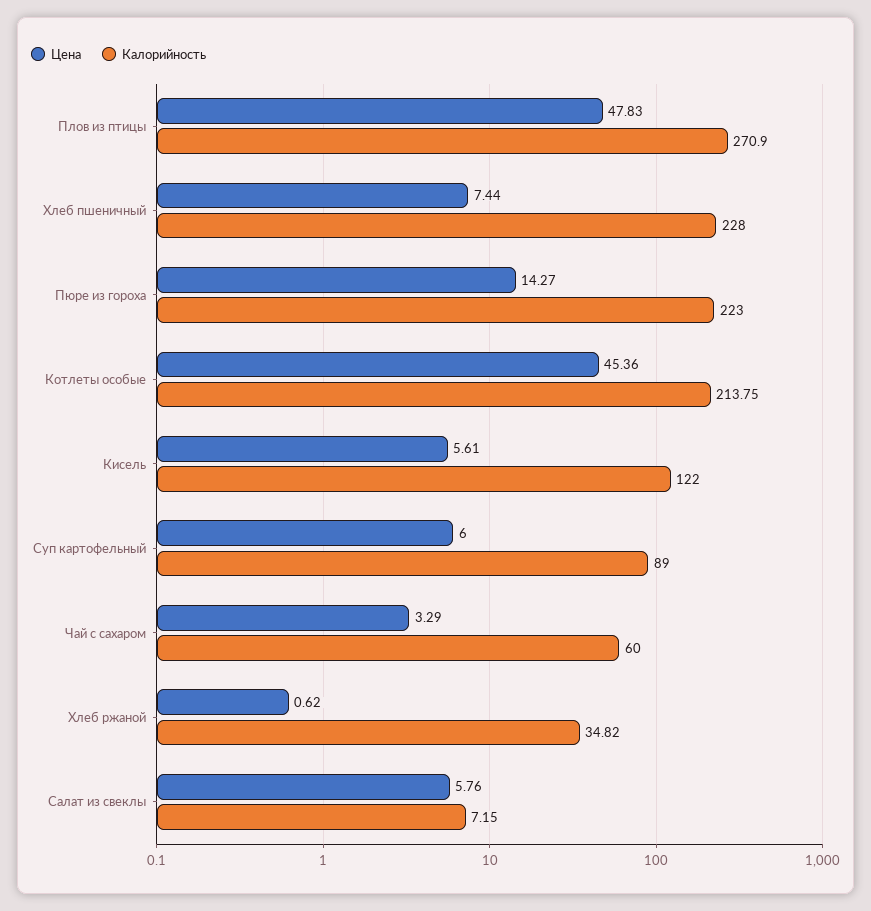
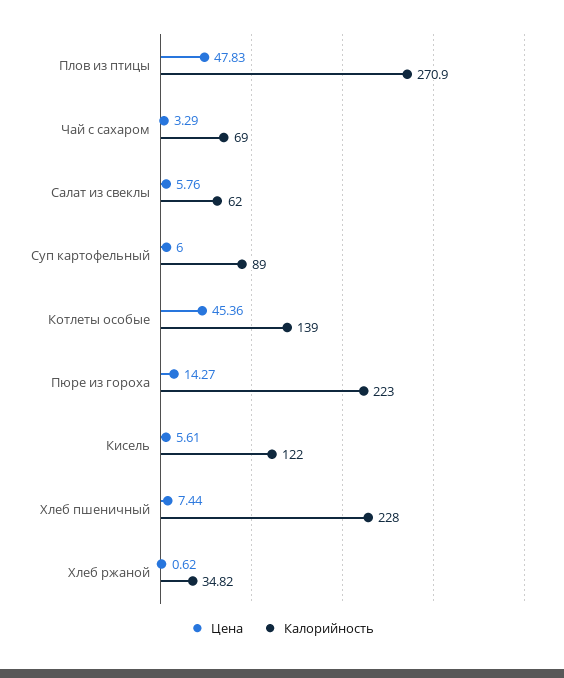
  {
    "Цена": {
      "Плов из птицы": 47.83,
      "Хлеб пшеничный": 7.44,
      "Пюре из гороха": 14.27,
      "Котлеты особые": 45.36,
      "Кисель": 5.61,
      "Суп картофельный": 6,
      "Чай с сахаром": 3.29,
      "Хлеб ржаной": 0.62,
      "Салат из свеклы": 5.76
    },
    "Калорийность": {
      "Плов из птицы": 270.9,
      "Хлеб пшеничный": 228,
      "Пюре из гороха": 223,
-     "Котлеты особые": 213.75,
+     "Котлеты особые": 139,
      "Кисель": 122,
      "Суп картофельный": 89,
-     "Чай с сахаром": 60,
+     "Чай с сахаром": 69,
      "Хлеб ржаной": 34.82,
-     "Салат из свеклы": 7.15
+     "Салат из свеклы": 62
    }
  }

